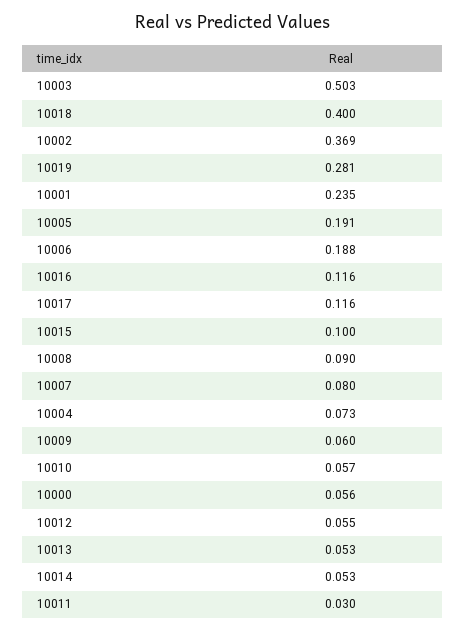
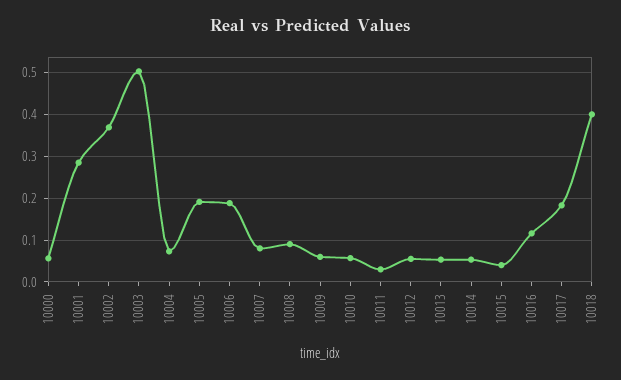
  {
    "10003": 0.503,
    "10018": 0.4,
    "10002": 0.369,
-   "10019": 0.281,
-   "10001": 0.235,
+   "10001": 0.28,
    "10005": 0.191,
    "10006": 0.188,
    "10016": 0.116,
-   "10017": 0.116,
+   "10017": 0.18,
-   "10015": 0.1,
+   "10015": 0.04,
    "10008": 0.09,
    "10007": 0.08,
    "10004": 0.073,
    "10009": 0.06,
    "10010": 0.057,
    "10000": 0.056,
    "10012": 0.055,
    "10013": 0.053,
    "10014": 0.053,
    "10011": 0.03
  }

